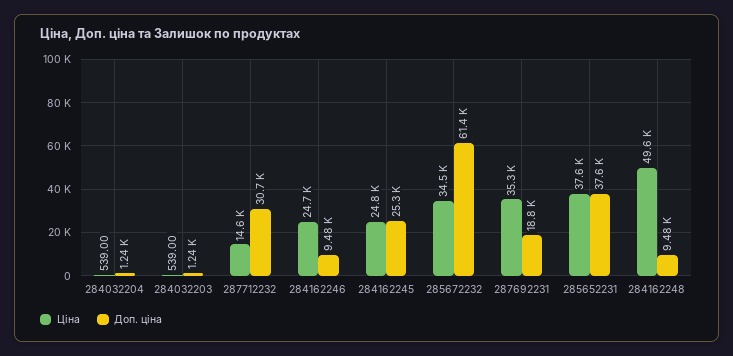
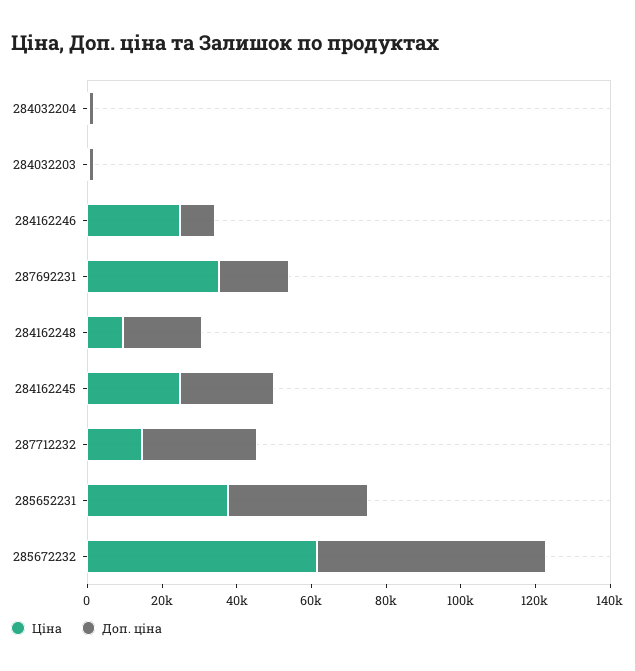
  {
    "Ціна": {
      "284032204": 539,
      "284032203": 539,
      "287712232": 14600,
      "284162246": 24700,
      "284162245": 24800,
-     "285672232": 34500,
+     "285672232": 60000,
      "287692231": 35300,
      "285652231": 37600,
-     "284162248": 49600
+     "284162248": 10000
    },
    "Доп. ціна": {
      "284032204": 1240,
      "284032203": 1240,
      "287712232": 30700,
      "284162246": 9480,
      "284162245": 25300,
      "285672232": 61400,
      "287692231": 18800,
      "285652231": 37600,
-     "284162248": 9480
+     "284162248": 20000
    }
  }

